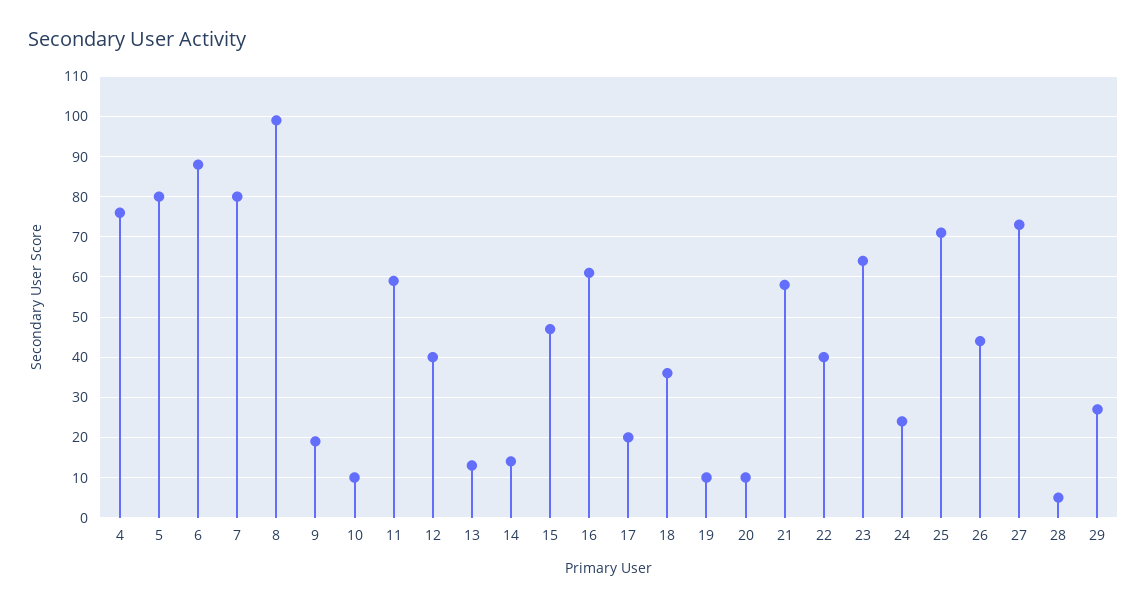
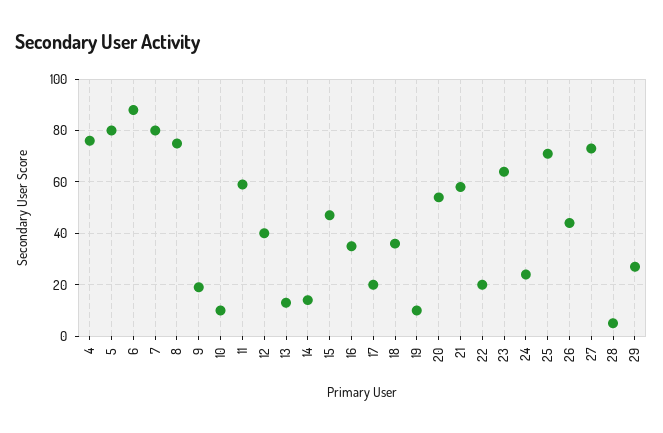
  {
    "4": 75,
    "5": 80,
    "6": 90,
    "7": 80,
-   "8": 100,
+   "8": 75,
    "9": 20,
    "10": 10,
    "11": 60,
    "12": 40,
    "13": 15,
    "14": 15,
    "15": 45,
-   "16": 60,
+   "16": 35,
    "17": 20,
    "18": 35,
    "19": 10,
-   "20": 10,
+   "20": 55,
    "21": 60,
-   "22": 40,
+   "22": 20,
    "23": 65,
    "24": 25,
    "25": 70,
    "26": 45,
    "27": 75,
    "28": 5,
    "29": 25
  }

